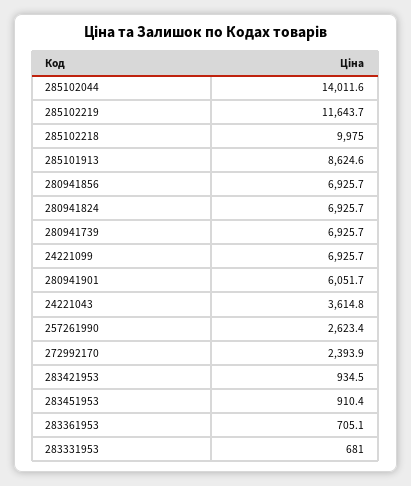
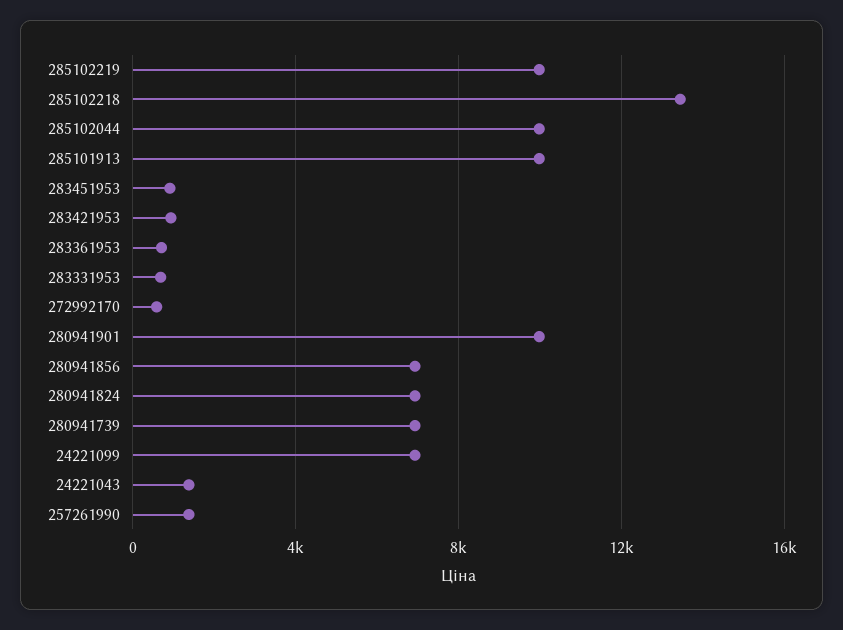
  {
-   "285102044": 14011.6,
+   "285102044": 10000,
-   "285102219": 11643.7,
+   "285102219": 10000,
-   "285102218": 9975,
+   "285102218": 13500,
-   "285101913": 8624.6,
+   "285101913": 10000,
    "280941856": 6925.7,
    "280941824": 6925.7,
    "280941739": 6925.7,
    "24221099": 6925.7,
-   "280941901": 6051.7,
+   "280941901": 10000,
-   "24221043": 3614.8,
+   "24221043": 1500,
-   "257261990": 2623.4,
+   "257261990": 1500,
-   "272992170": 2393.9,
+   "272992170": 500,
    "283421953": 934.5,
    "283451953": 910.4,
    "283361953": 705.1,
    "283331953": 681
  }

